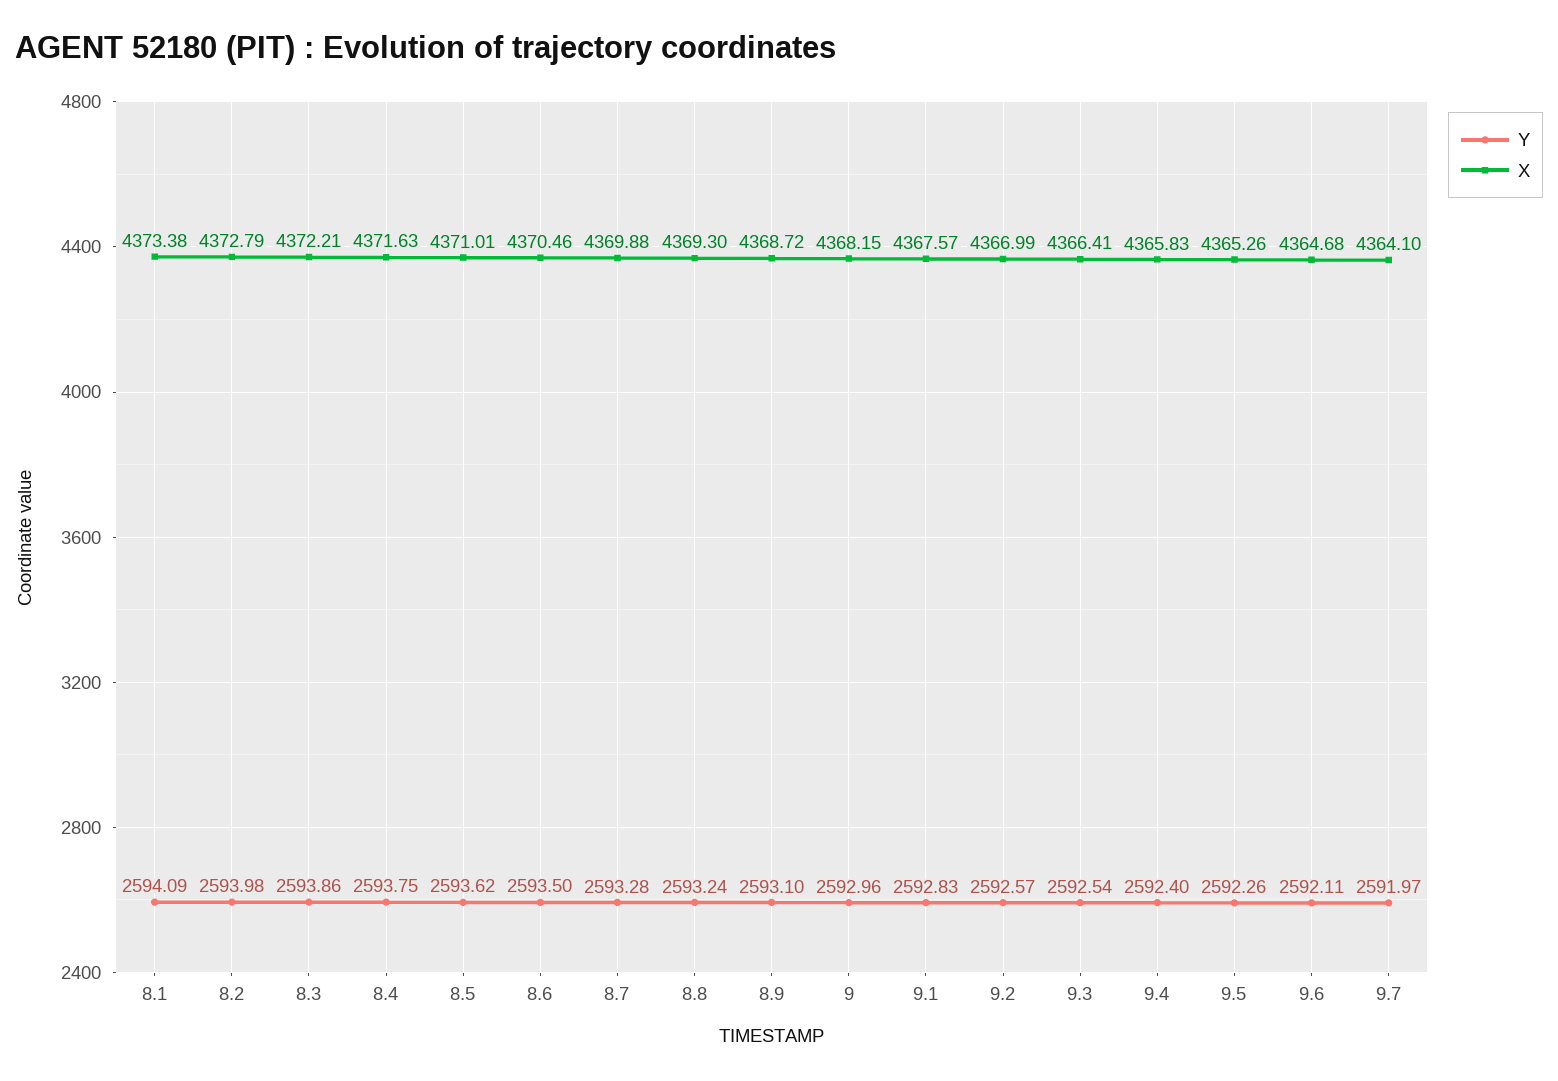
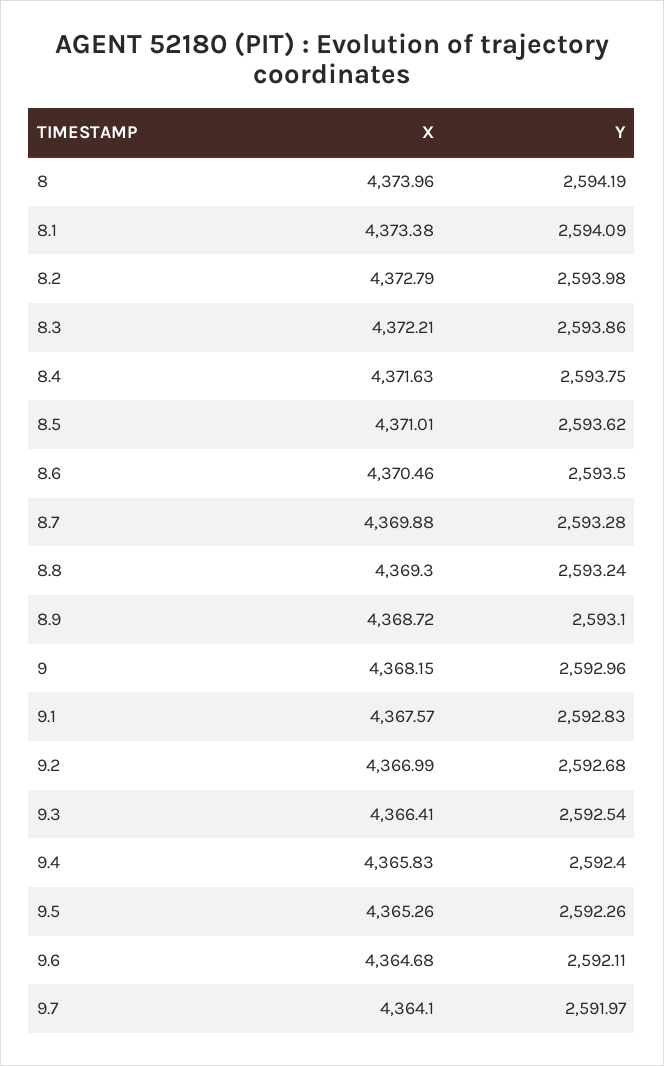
  {
    "Y": {
      "8.1": 2594.09,
      "8.2": 2593.98,
      "8.3": 2593.86,
      "8.4": 2593.75,
      "8.5": 2593.62,
      "8.6": 2593.5,
      "8.7": 2593.28,
      "8.8": 2593.24,
      "8.9": 2593.1,
      "9": 2592.96,
      "9.1": 2592.83,
-     "9.2": 2592.57,
+     "9.2": 2592.68,
      "9.3": 2592.54,
      "9.4": 2592.4,
      "9.5": 2592.26,
      "9.6": 2592.11,
-     "9.7": 2591.97
+     "9.7": 2591.97,
+     "8": 2594.19
    },
    "X": {
      "8.1": 4373.38,
      "8.2": 4372.79,
      "8.3": 4372.21,
      "8.4": 4371.63,
      "8.5": 4371.01,
      "8.6": 4370.46,
      "8.7": 4369.88,
      "8.8": 4369.3,
      "8.9": 4368.72,
      "9": 4368.15,
      "9.1": 4367.57,
      "9.2": 4366.99,
      "9.3": 4366.41,
      "9.4": 4365.83,
      "9.5": 4365.26,
      "9.6": 4364.68,
-     "9.7": 4364.1
+     "9.7": 4364.1,
+     "8": 4373.96
    }
  }

